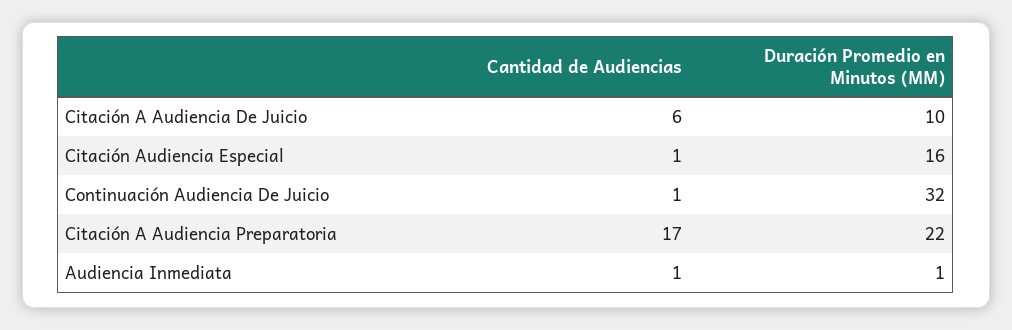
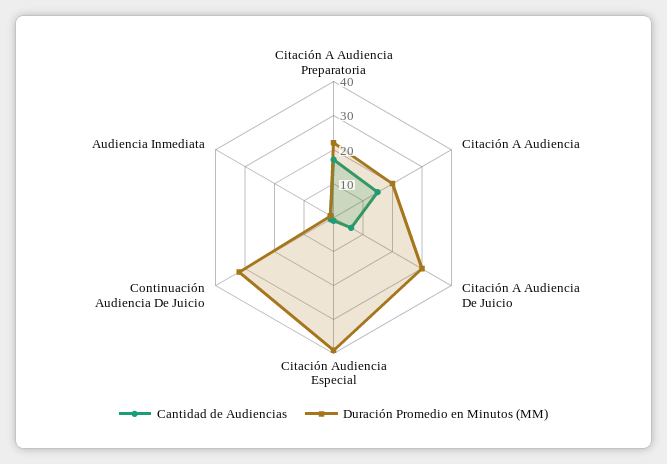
  {
    "Cantidad de Audiencias": {
      "Citación A Audiencia De Juicio": 6,
      "Citación Audiencia Especial": 1,
      "Continuación Audiencia De Juicio": 1,
      "Citación A Audiencia Preparatoria": 17,
-     "Audiencia Inmediata": 1
+     "Audiencia Inmediata": 1,
+     "Citación A Audiencia": 15
    },
    "Duración Promedio en Minutos (MM)": {
-     "Citación A Audiencia De Juicio": 10,
+     "Citación A Audiencia De Juicio": 30,
-     "Citación Audiencia Especial": 16,
+     "Citación Audiencia Especial": 40,
      "Continuación Audiencia De Juicio": 32,
      "Citación A Audiencia Preparatoria": 22,
-     "Audiencia Inmediata": 1
+     "Audiencia Inmediata": 1,
+     "Citación A Audiencia": 20
    }
  }

